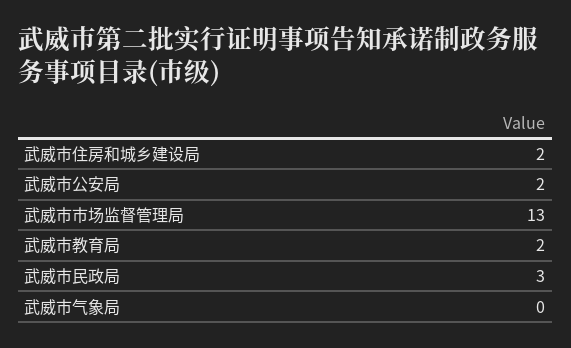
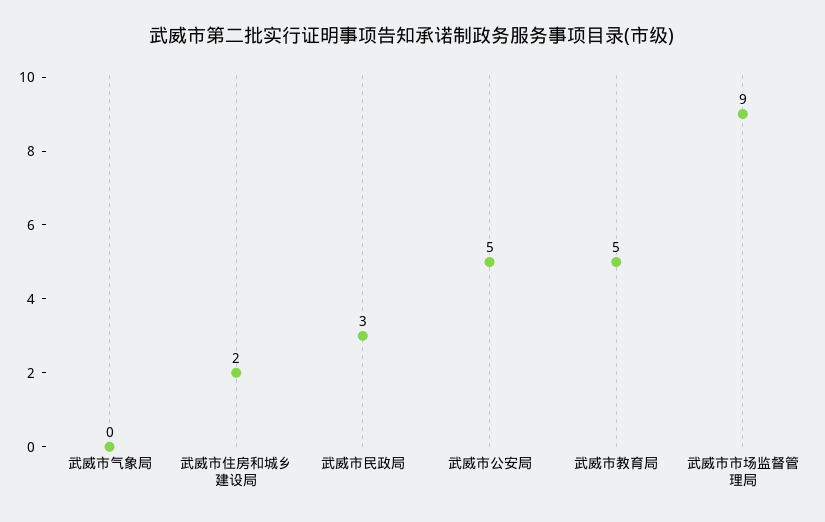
  {
    "武威市住房和城乡建设局": 2,
-   "武威市公安局": 2,
+   "武威市公安局": 5,
-   "武威市市场监督管理局": 13,
+   "武威市市场监督管理局": 9,
-   "武威市教育局": 2,
+   "武威市教育局": 5,
    "武威市民政局": 3,
    "武威市气象局": 0
  }

